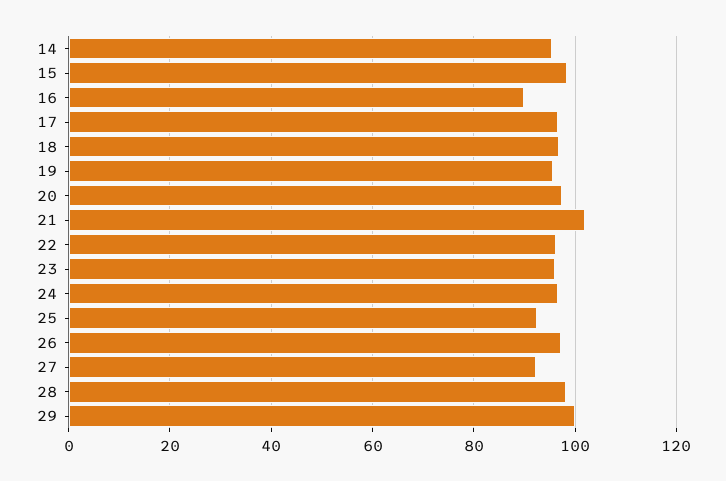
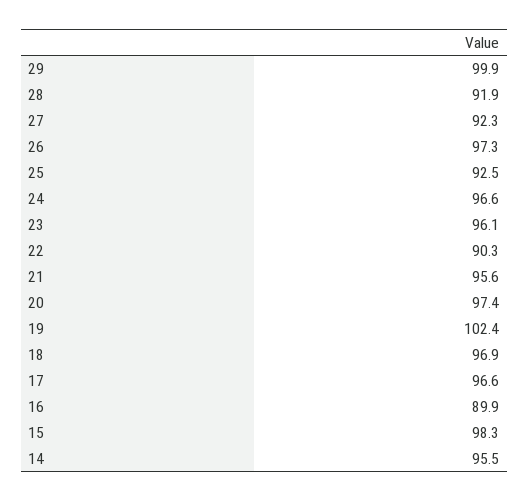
  {
    "14": 95.5,
    "15": 98.3,
    "16": 89.9,
    "17": 96.6,
    "18": 96.9,
-   "19": 96,
+   "19": 102.4,
    "20": 97.4,
-   "21": 102,
+   "21": 95.6,
-   "22": 96,
+   "22": 90.3,
    "23": 96.1,
    "24": 96.6,
    "25": 92.5,
    "26": 97.3,
    "27": 92.3,
-   "28": 98,
+   "28": 91.9,
    "29": 99.9
  }

